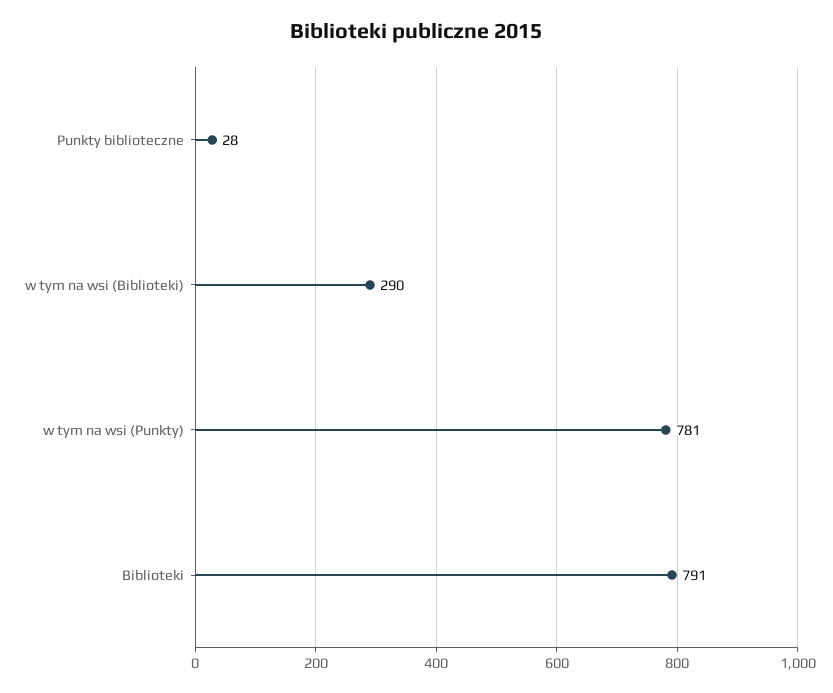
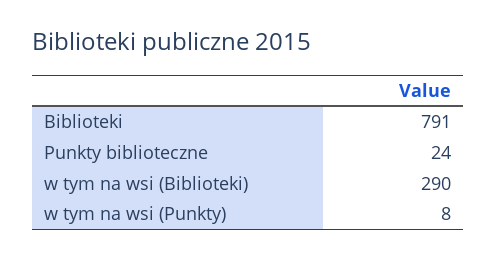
  {
-   "Punkty biblioteczne": 28,
+   "Punkty biblioteczne": 24,
    "w tym na wsi (Biblioteki)": 290,
-   "w tym na wsi (Punkty)": 781,
+   "w tym na wsi (Punkty)": 8,
    "Biblioteki": 791
  }

